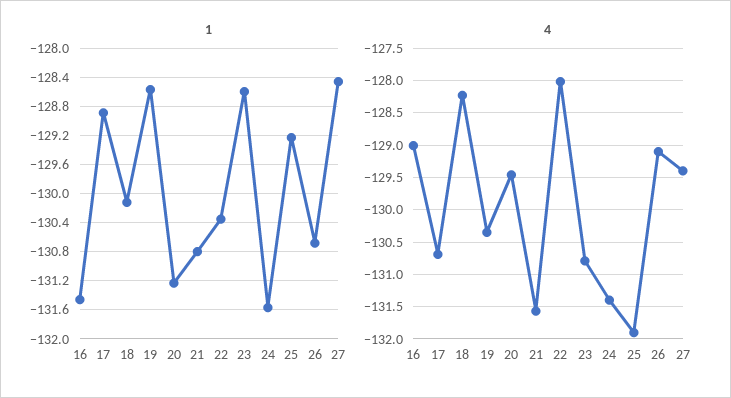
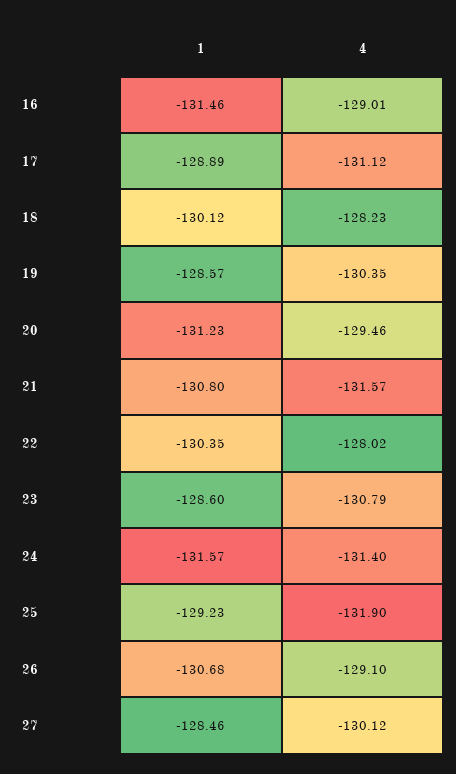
  {
    "1": {
      "16": -131.46,
      "17": -128.89,
      "18": -130.12,
      "19": -128.57,
      "20": -131.23,
      "21": -130.8,
      "22": -130.35,
      "23": -128.6,
      "24": -131.57,
      "25": -129.23,
      "26": -130.68,
      "27": -128.46
    },
    "4": {
      "16": -129.01,
-     "17": -130.7,
+     "17": -131.12,
      "18": -128.23,
      "19": -130.35,
      "20": -129.46,
      "21": -131.57,
      "22": -128.02,
      "23": -130.79,
      "24": -131.4,
      "25": -131.9,
      "26": -129.1,
-     "27": -129.4
+     "27": -130.12
    }
  }

